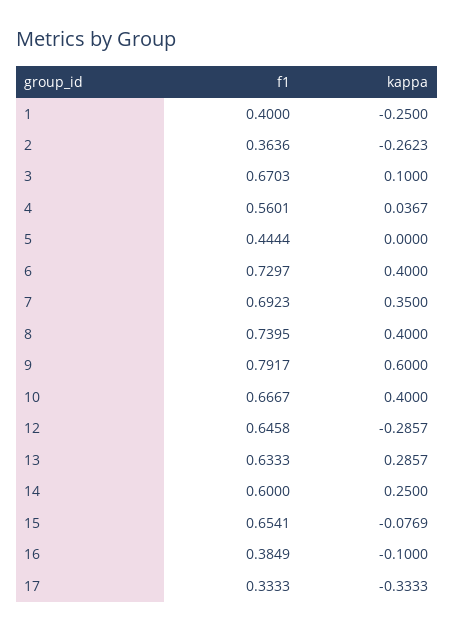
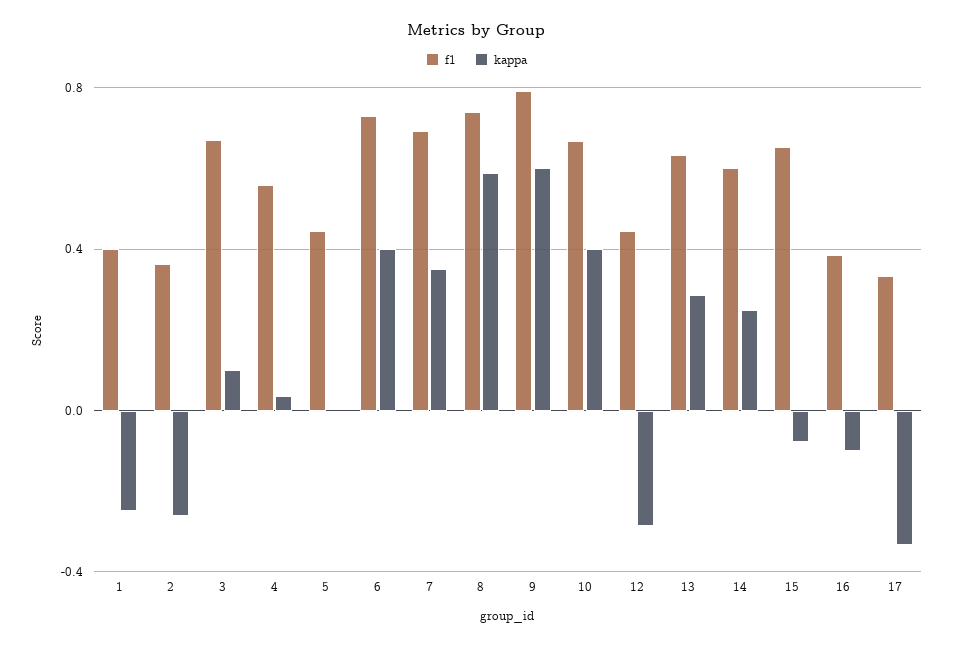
  {
    "f1": {
      "1": 0.4,
      "2": 0.3636,
      "3": 0.6703,
      "4": 0.5601,
      "5": 0.4444,
      "6": 0.7297,
      "7": 0.6923,
      "8": 0.7395,
      "9": 0.7917,
      "10": 0.6667,
-     "12": 0.6458,
+     "12": 0.45,
      "13": 0.6333,
      "14": 0.6,
      "15": 0.6541,
      "16": 0.3849,
      "17": 0.3333
    },
    "kappa": {
      "1": -0.25,
      "2": -0.2623,
      "3": 0.1,
      "4": 0.0367,
      "5": 0,
      "6": 0.4,
      "7": 0.35,
-     "8": 0.4,
+     "8": 0.6,
      "9": 0.6,
      "10": 0.4,
      "12": -0.2857,
      "13": 0.2857,
      "14": 0.25,
      "15": -0.0769,
      "16": -0.1,
      "17": -0.3333
    }
  }

